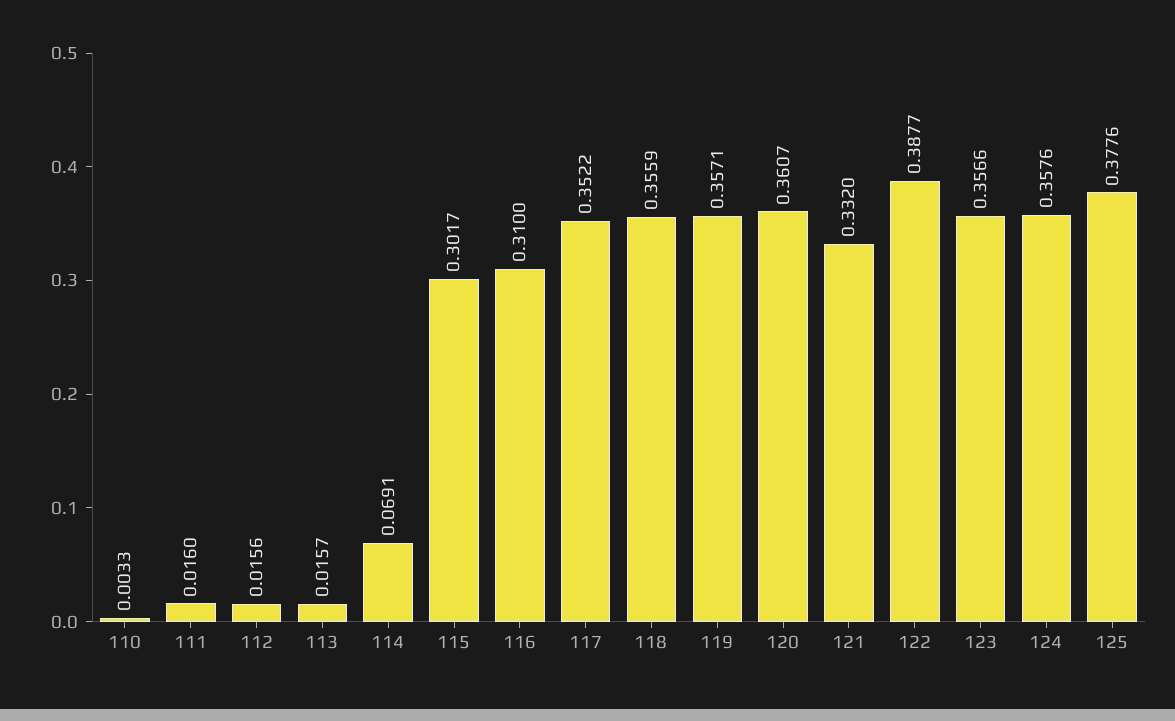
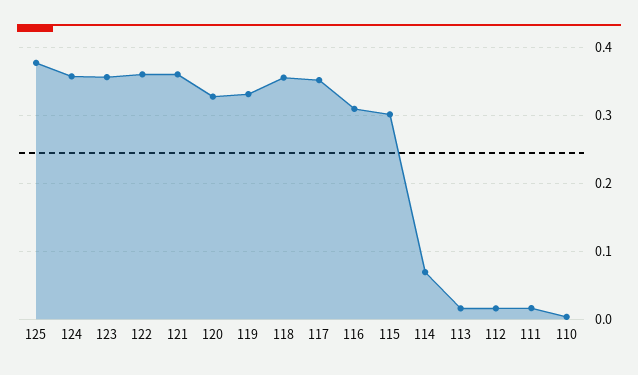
  {
    "110": 0.0033,
    "111": 0.016,
    "112": 0.0156,
    "113": 0.0157,
    "114": 0.0691,
    "115": 0.3017,
    "116": 0.31,
    "117": 0.3522,
    "118": 0.3559,
-   "119": 0.3571,
+   "119": 0.33,
-   "120": 0.3607,
+   "120": 0.33,
-   "121": 0.332,
+   "121": 0.36,
-   "122": 0.3877,
+   "122": 0.36,
    "123": 0.3566,
    "124": 0.3576,
    "125": 0.3776
  }

